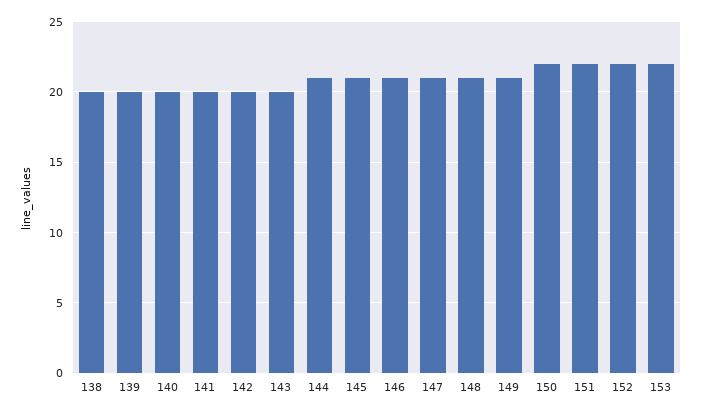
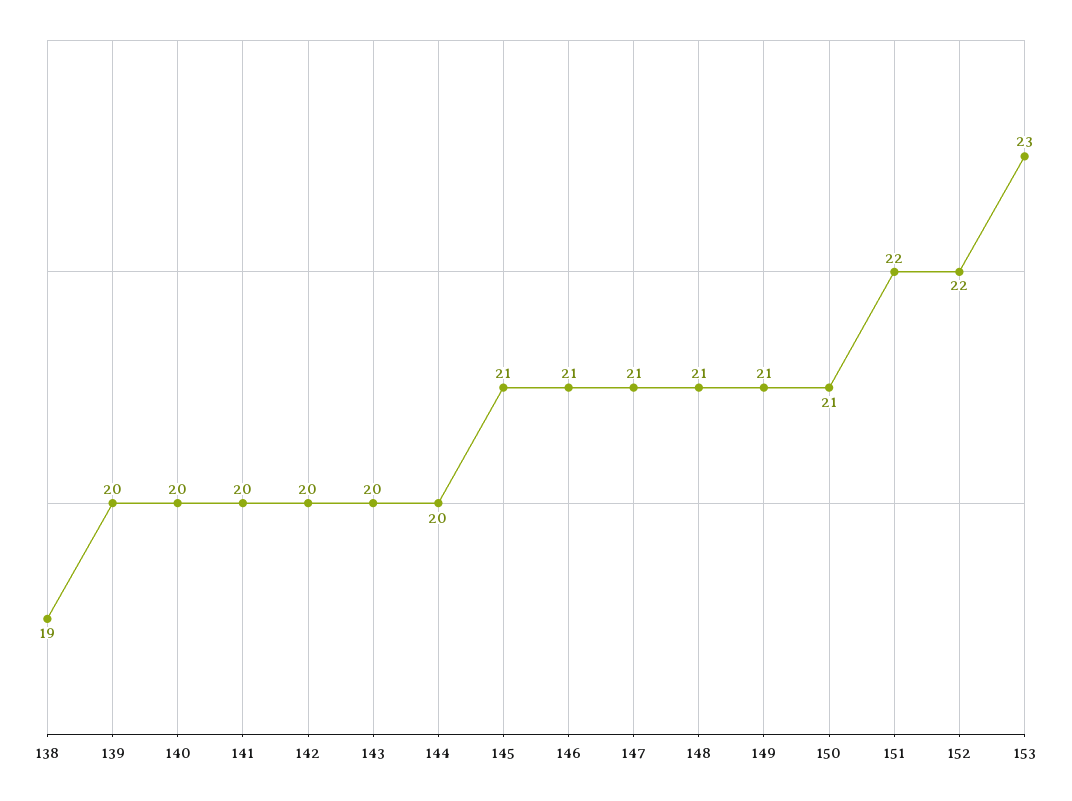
  {
-   "138": 20,
+   "138": 19,
    "139": 20,
    "140": 20,
    "141": 20,
    "142": 20,
    "143": 20,
-   "144": 21,
+   "144": 20,
    "145": 21,
    "146": 21,
    "147": 21,
    "148": 21,
    "149": 21,
-   "150": 22,
+   "150": 21,
    "151": 22,
    "152": 22,
-   "153": 22
+   "153": 23
  }

